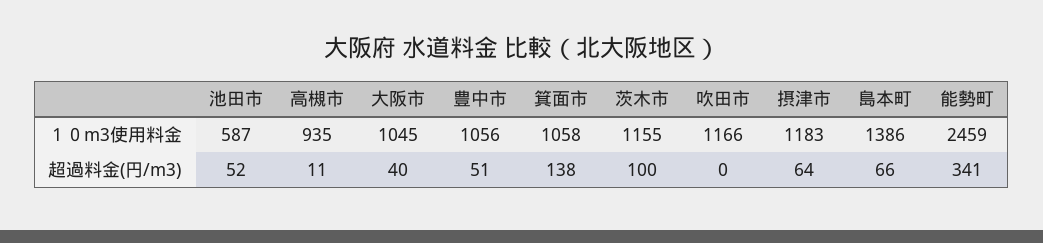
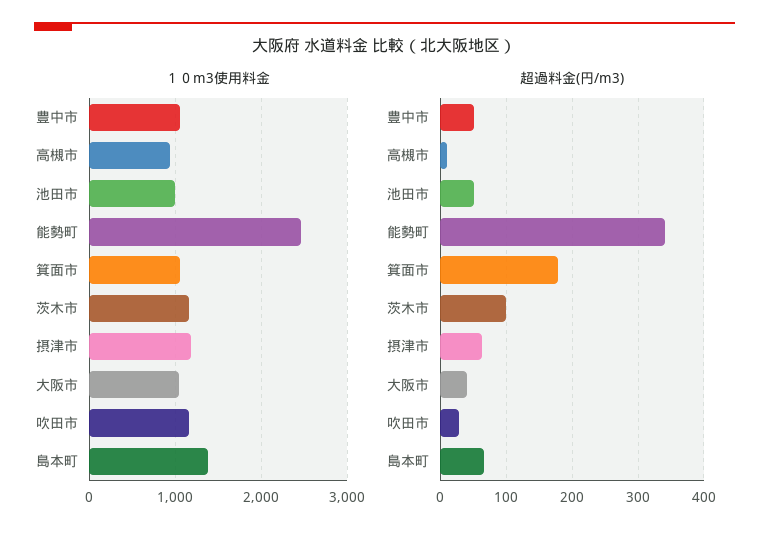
  {
    "１０m3使用料金": {
-     "池田市": 587,
+     "池田市": 1000,
      "高槻市": 935,
      "大阪市": 1045,
      "豊中市": 1056,
      "箕面市": 1058,
      "茨木市": 1155,
      "吹田市": 1166,
      "摂津市": 1183,
      "島本町": 1386,
      "能勢町": 2459
    },
    "超過料金(円/m3)": {
      "池田市": 52,
      "高槻市": 11,
      "大阪市": 40,
      "豊中市": 51,
-     "箕面市": 138,
+     "箕面市": 180,
      "茨木市": 100,
-     "吹田市": 0,
+     "吹田市": 30,
      "摂津市": 64,
      "島本町": 66,
      "能勢町": 341
    }
  }

